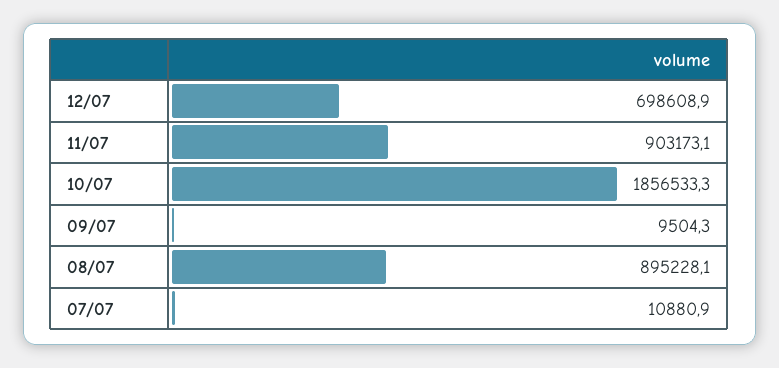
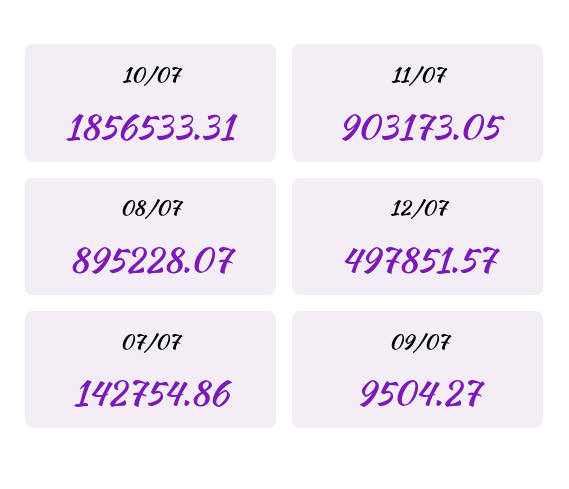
  {
-   "12/07": 698608.9,
+   "12/07": 497851.57,
    "11/07": 903173.05,
    "10/07": 1856533.31,
    "09/07": 9504.27,
    "08/07": 895228.07,
-   "07/07": 10880.9
+   "07/07": 142754.86
  }

